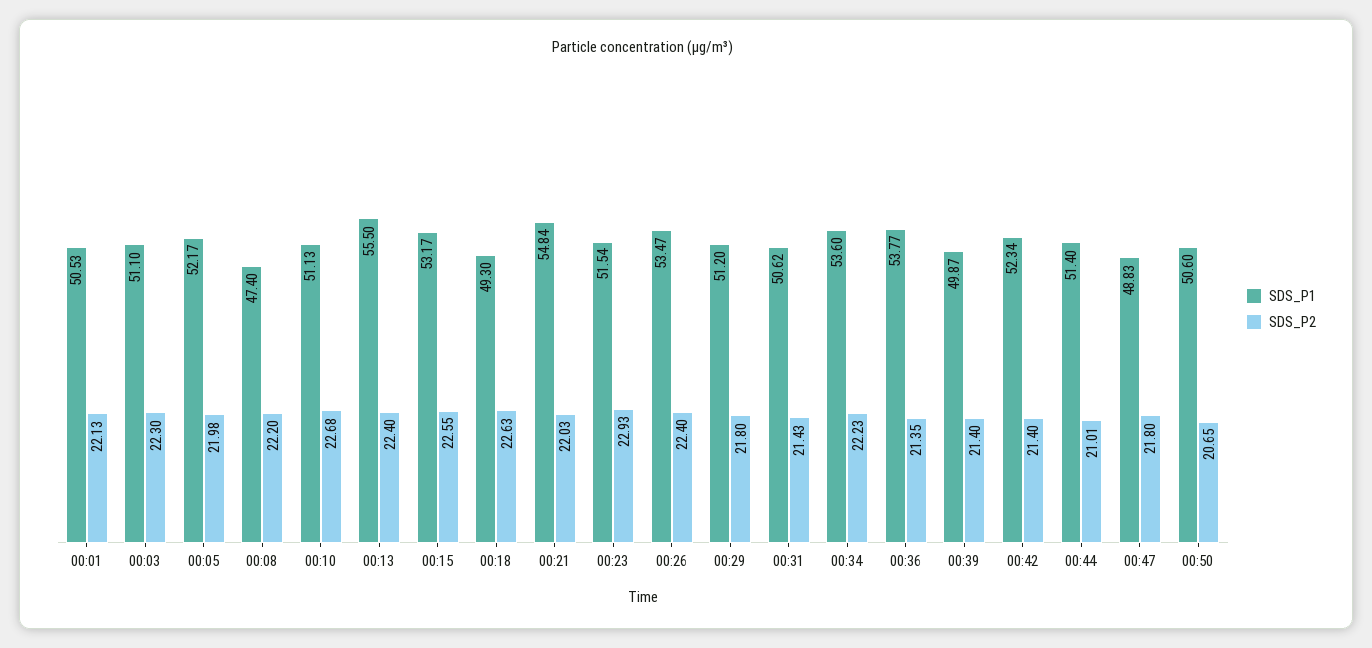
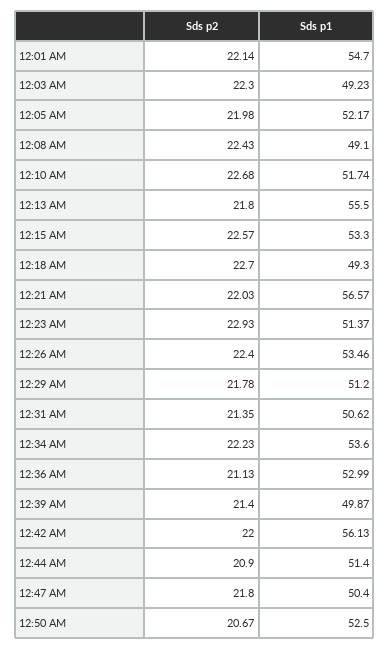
  {
    "SDS_P1": {
-     "00:01": 50.53,
+     "00:01": 54.7,
-     "00:03": 51.1,
+     "00:03": 49.23,
      "00:05": 52.17,
-     "00:08": 47.4,
+     "00:08": 49.1,
-     "00:10": 51.13,
+     "00:10": 51.74,
      "00:13": 55.5,
-     "00:15": 53.17,
+     "00:15": 53.3,
      "00:18": 49.3,
-     "00:21": 54.84,
+     "00:21": 56.57,
-     "00:23": 51.54,
+     "00:23": 51.37,
-     "00:26": 53.47,
+     "00:26": 53.46,
      "00:29": 51.2,
      "00:31": 50.62,
      "00:34": 53.6,
-     "00:36": 53.77,
+     "00:36": 52.99,
      "00:39": 49.87,
-     "00:42": 52.34,
+     "00:42": 56.13,
      "00:44": 51.4,
-     "00:47": 48.83,
+     "00:47": 50.4,
-     "00:50": 50.6
+     "00:50": 52.5
    },
    "SDS_P2": {
-     "00:01": 22.13,
+     "00:01": 22.14,
      "00:03": 22.3,
      "00:05": 21.98,
-     "00:08": 22.2,
+     "00:08": 22.43,
      "00:10": 22.68,
-     "00:13": 22.4,
+     "00:13": 21.8,
-     "00:15": 22.55,
+     "00:15": 22.57,
-     "00:18": 22.63,
+     "00:18": 22.7,
      "00:21": 22.03,
      "00:23": 22.93,
      "00:26": 22.4,
-     "00:29": 21.8,
+     "00:29": 21.78,
-     "00:31": 21.43,
+     "00:31": 21.35,
      "00:34": 22.23,
-     "00:36": 21.35,
+     "00:36": 21.13,
      "00:39": 21.4,
-     "00:42": 21.4,
+     "00:42": 22,
-     "00:44": 21.01,
+     "00:44": 20.9,
      "00:47": 21.8,
-     "00:50": 20.65
+     "00:50": 20.67
    }
  }

